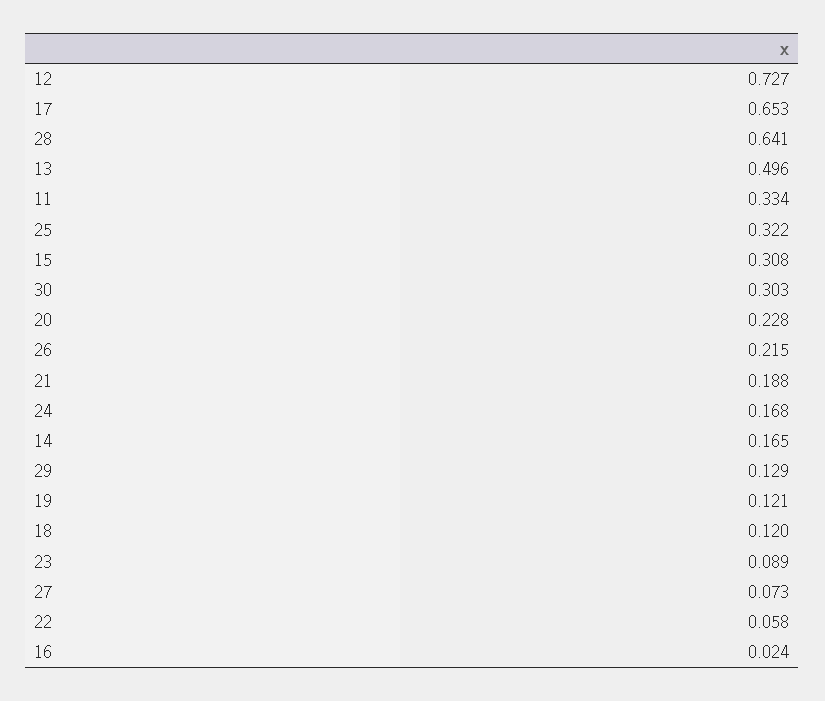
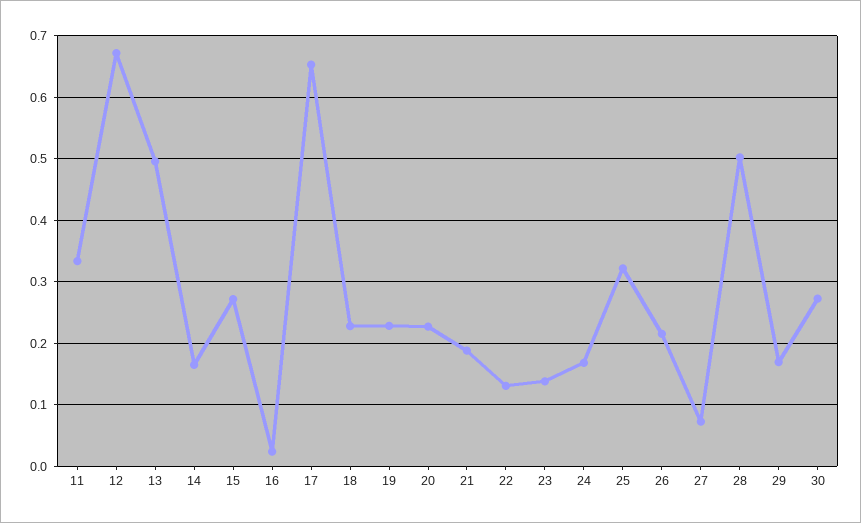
  {
-   "12": 0.727,
+   "12": 0.67,
    "17": 0.653,
-   "28": 0.641,
+   "28": 0.5,
    "13": 0.496,
    "11": 0.334,
    "25": 0.322,
-   "15": 0.308,
+   "15": 0.27,
-   "30": 0.303,
+   "30": 0.27,
    "20": 0.228,
    "26": 0.215,
    "21": 0.188,
    "24": 0.168,
    "14": 0.165,
-   "29": 0.129,
+   "29": 0.17,
-   "19": 0.121,
+   "19": 0.23,
-   "18": 0.12,
+   "18": 0.23,
-   "23": 0.089,
+   "23": 0.14,
    "27": 0.073,
-   "22": 0.058,
+   "22": 0.13,
    "16": 0.024
  }

